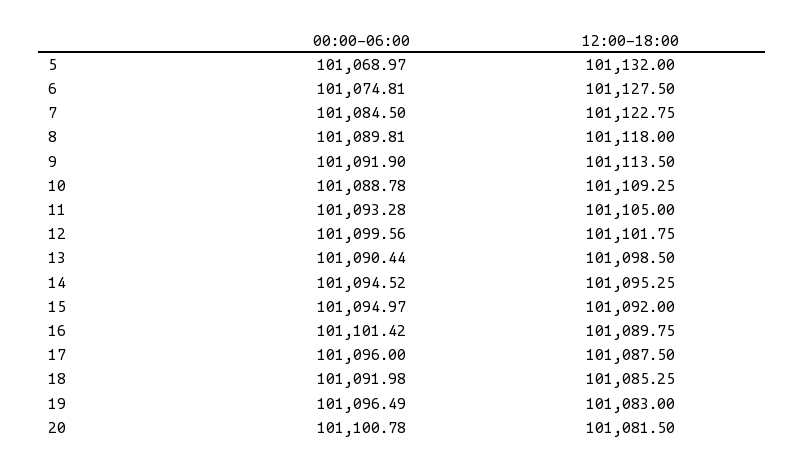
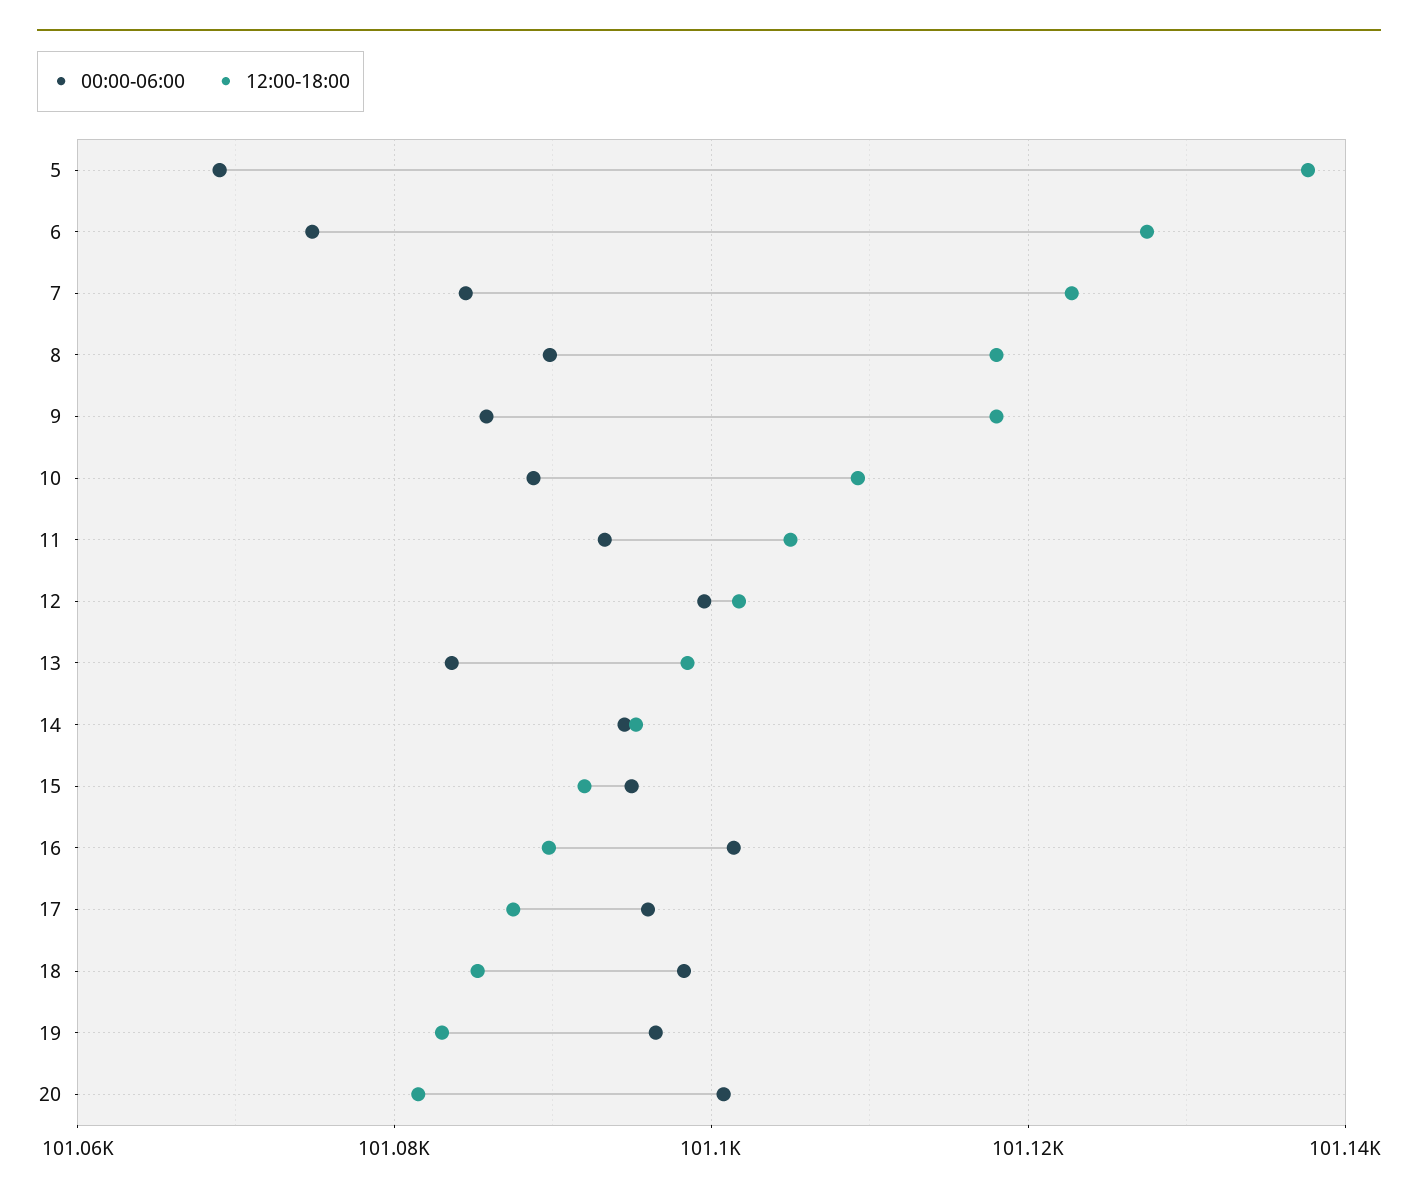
  {
    "00:00-06:00": {
      "5": 101068.97,
      "6": 101074.81,
      "7": 101084.5,
      "8": 101089.81,
-     "9": 101091.9,
+     "9": 101086,
      "10": 101088.78,
      "11": 101093.28,
      "12": 101099.56,
-     "13": 101090.44,
+     "13": 101084,
      "14": 101094.52,
      "15": 101094.97,
      "16": 101101.42,
      "17": 101096,
-     "18": 101091.98,
+     "18": 101098,
      "19": 101096.49,
      "20": 101100.78
    },
    "12:00-18:00": {
-     "5": 101132,
+     "5": 101138,
      "6": 101127.5,
      "7": 101122.75,
      "8": 101118,
-     "9": 101113.5,
+     "9": 101118,
      "10": 101109.25,
      "11": 101105,
      "12": 101101.75,
      "13": 101098.5,
      "14": 101095.25,
      "15": 101092,
      "16": 101089.75,
      "17": 101087.5,
      "18": 101085.25,
      "19": 101083,
      "20": 101081.5
    }
  }

